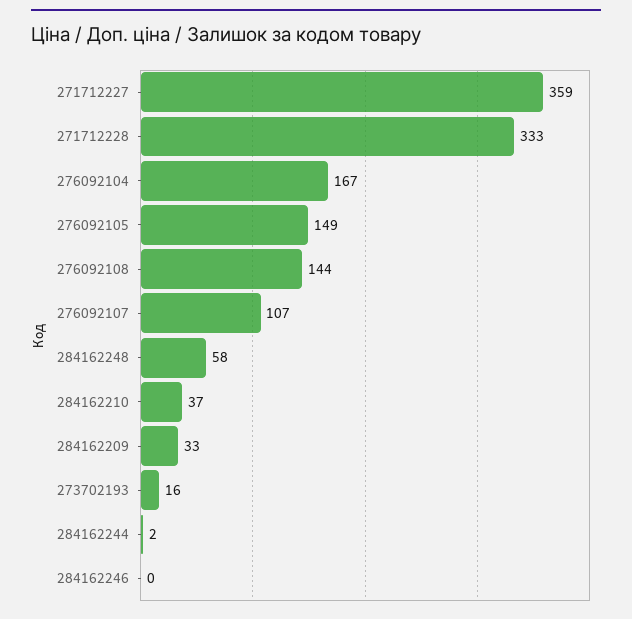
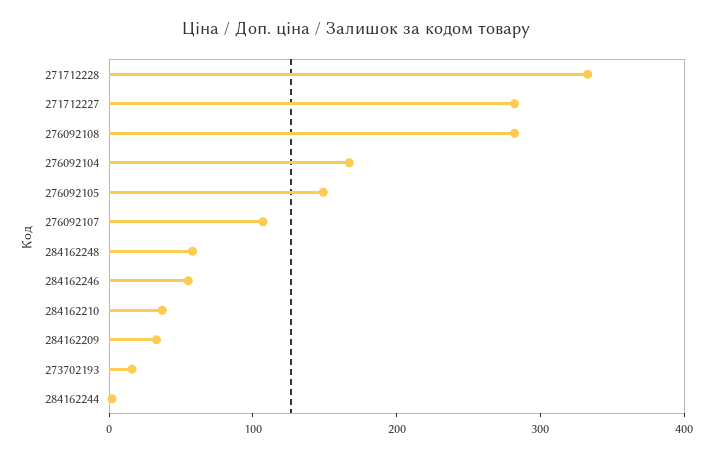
  {
-   "271712227": 359,
+   "271712227": 280,
    "271712228": 333,
    "276092104": 167,
    "276092105": 149,
-   "276092108": 144,
+   "276092108": 280,
    "276092107": 107,
    "284162248": 58,
    "284162210": 37,
    "284162209": 33,
    "273702193": 16,
    "284162244": 2,
-   "284162246": 0
+   "284162246": 60
  }

